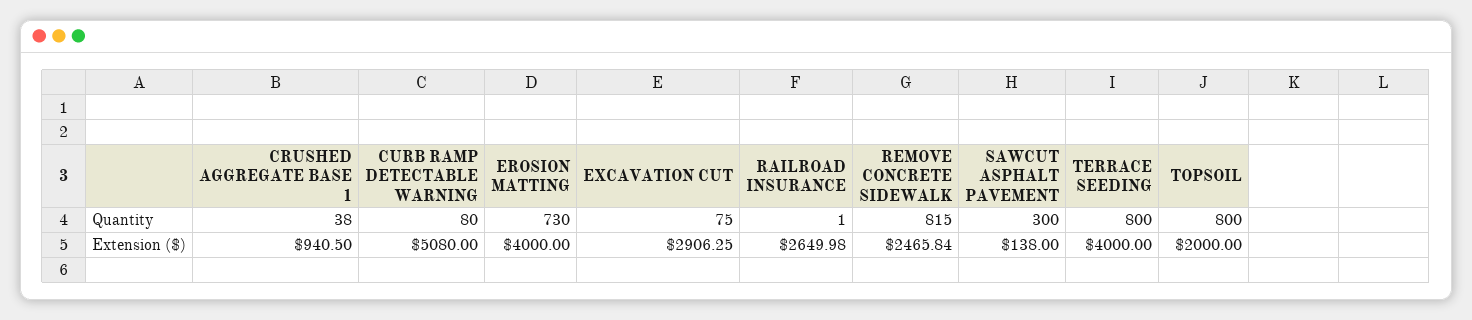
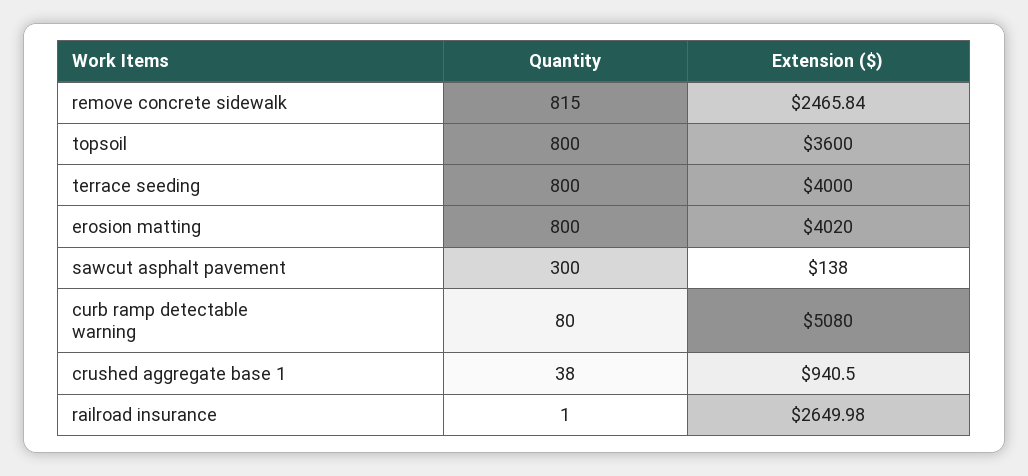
  {
    "CRUSHED AGGREGATE BASE 1": {
      "Quantity": 38,
      "Extension ($)": 940.5
    },
    "CURB RAMP DETECTABLE WARNING": {
      "Quantity": 80,
      "Extension ($)": 5080
    },
    "EROSION MATTING": {
-     "Quantity": 730,
+     "Quantity": 800,
-     "Extension ($)": 4000
+     "Extension ($)": 4020
    },
-   "EXCAVATION CUT": {
-     "Quantity": 75,
-     "Extension ($)": 2906.25
-   },
    "RAILROAD INSURANCE": {
      "Quantity": 1,
      "Extension ($)": 2649.98
    },
    "REMOVE CONCRETE SIDEWALK": {
      "Quantity": 815,
      "Extension ($)": 2465.84
    },
    "SAWCUT ASPHALT PAVEMENT": {
      "Quantity": 300,
      "Extension ($)": 138
    },
    "TERRACE SEEDING": {
      "Quantity": 800,
      "Extension ($)": 4000
    },
    "TOPSOIL": {
      "Quantity": 800,
-     "Extension ($)": 2000
+     "Extension ($)": 3600
    }
  }

